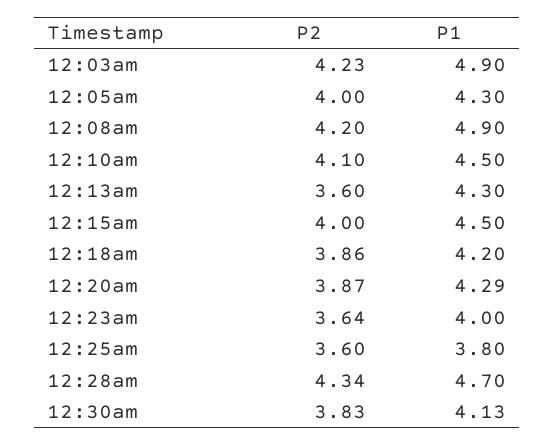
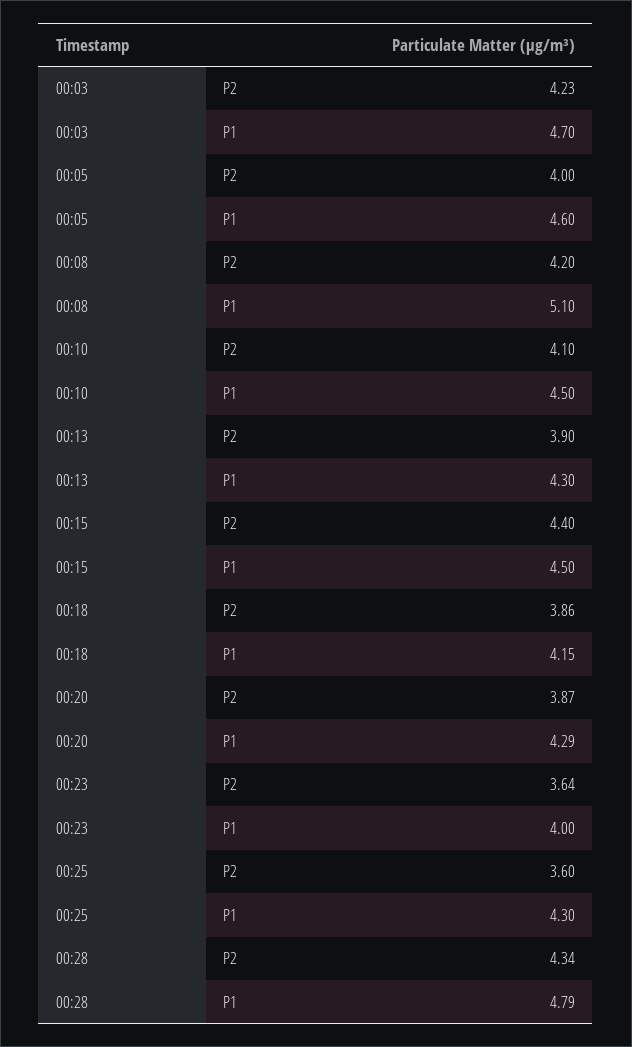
  {
    "P2": {
      "12:03am": 4.23,
      "12:05am": 4,
      "12:08am": 4.2,
      "12:10am": 4.1,
-     "12:13am": 3.6,
+     "12:13am": 3.9,
-     "12:15am": 4,
+     "12:15am": 4.4,
      "12:18am": 3.86,
      "12:20am": 3.87,
      "12:23am": 3.64,
      "12:25am": 3.6,
-     "12:28am": 4.34,
+     "12:28am": 4.34
-     "12:30am": 3.83
    },
    "P1": {
-     "12:03am": 4.9,
+     "12:03am": 4.7,
-     "12:05am": 4.3,
+     "12:05am": 4.6,
-     "12:08am": 4.9,
+     "12:08am": 5.1,
      "12:10am": 4.5,
      "12:13am": 4.3,
      "12:15am": 4.5,
-     "12:18am": 4.2,
+     "12:18am": 4.15,
      "12:20am": 4.29,
      "12:23am": 4,
-     "12:25am": 3.8,
+     "12:25am": 4.3,
-     "12:28am": 4.7,
+     "12:28am": 4.79
-     "12:30am": 4.13
    }
  }

